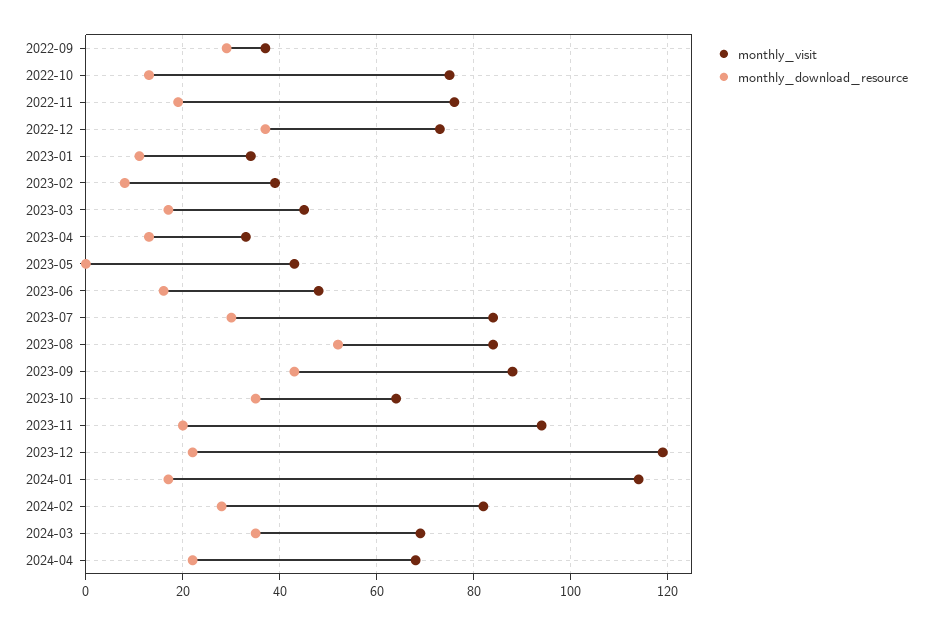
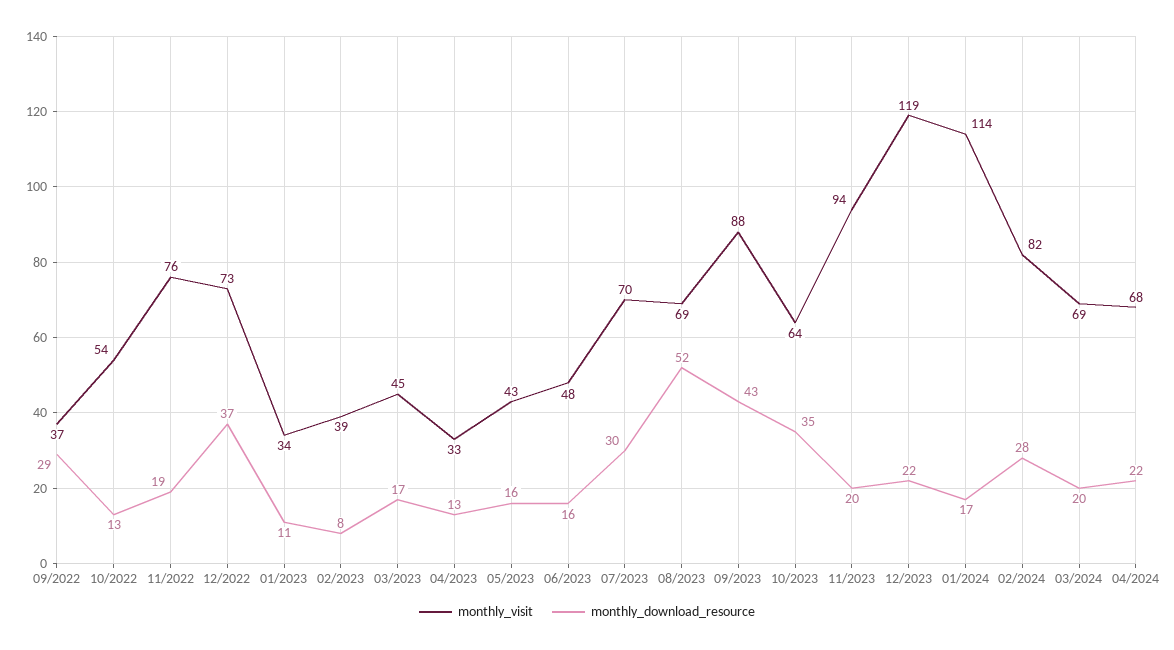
  {
    "monthly_visit": {
      "2022-09": 37,
-     "2022-10": 75,
+     "2022-10": 54,
      "2022-11": 76,
      "2022-12": 73,
      "2023-01": 34,
      "2023-02": 39,
      "2023-03": 45,
      "2023-04": 33,
      "2023-05": 43,
      "2023-06": 48,
-     "2023-07": 85,
+     "2023-07": 70,
-     "2023-08": 85,
+     "2023-08": 69,
      "2023-09": 88,
      "2023-10": 64,
      "2023-11": 94,
      "2023-12": 119,
      "2024-01": 114,
      "2024-02": 82,
      "2024-03": 69,
      "2024-04": 68
    },
    "monthly_download_resource": {
      "2022-09": 29,
      "2022-10": 13,
      "2022-11": 19,
      "2022-12": 37,
      "2023-01": 11,
      "2023-02": 8,
      "2023-03": 17,
      "2023-04": 13,
-     "2023-05": 0,
+     "2023-05": 16,
      "2023-06": 16,
      "2023-07": 30,
      "2023-08": 52,
      "2023-09": 43,
      "2023-10": 35,
      "2023-11": 20,
      "2023-12": 22,
      "2024-01": 17,
      "2024-02": 28,
-     "2024-03": 35,
+     "2024-03": 20,
      "2024-04": 22
    }
  }

